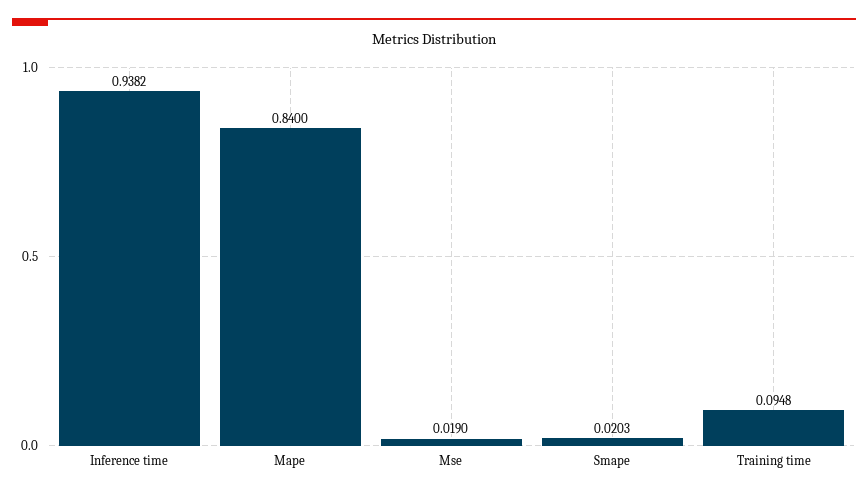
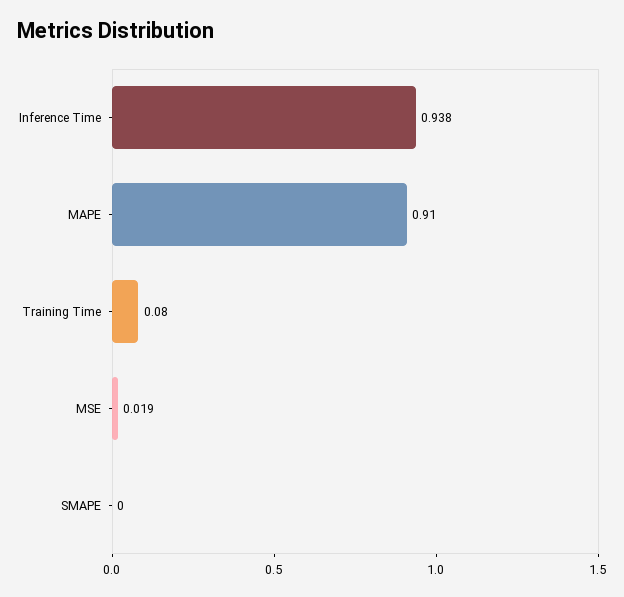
  {
    "Inference time": 0.9382,
-   "Mape": 0.84,
+   "Mape": 0.91,
    "Mse": 0.019,
-   "Smape": 0.0203,
+   "Smape": 0,
-   "Training time": 0.0948
+   "Training time": 0.08
  }

